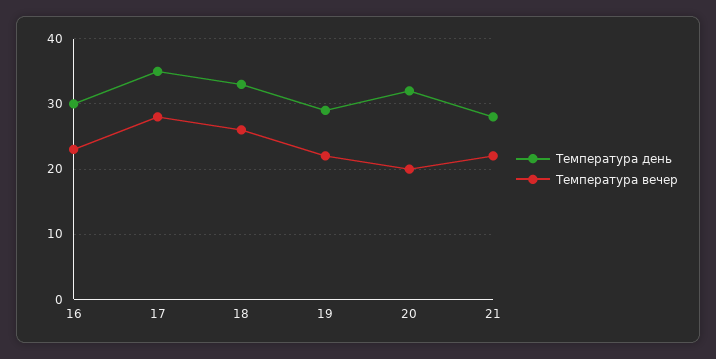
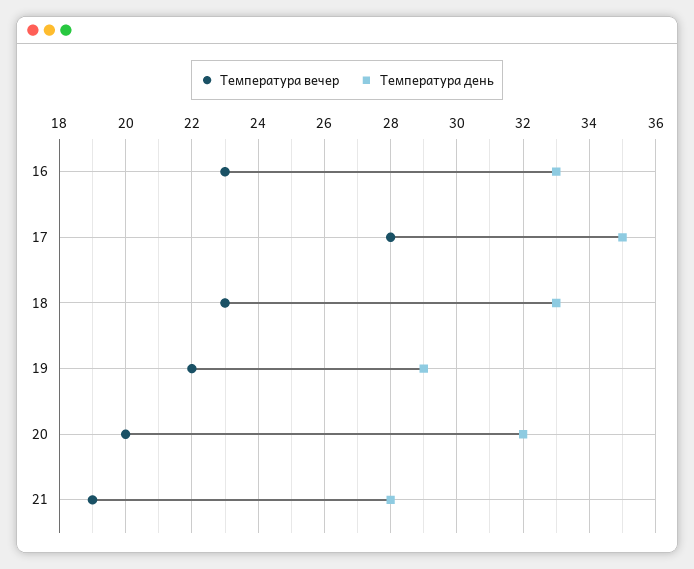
  {
    "Температура день": {
-     "16": 30,
+     "16": 33,
      "17": 35,
      "18": 33,
      "19": 29,
      "20": 32,
      "21": 28
    },
    "Температура вечер": {
      "16": 23,
      "17": 28,
-     "18": 26,
+     "18": 23,
      "19": 22,
      "20": 20,
-     "21": 22
+     "21": 19
    }
  }

